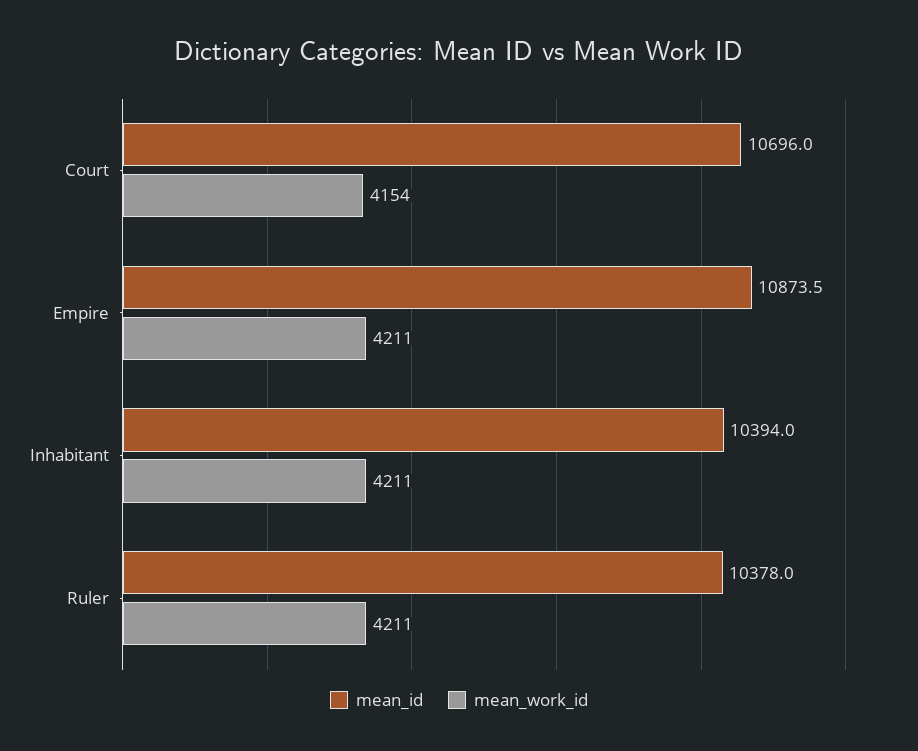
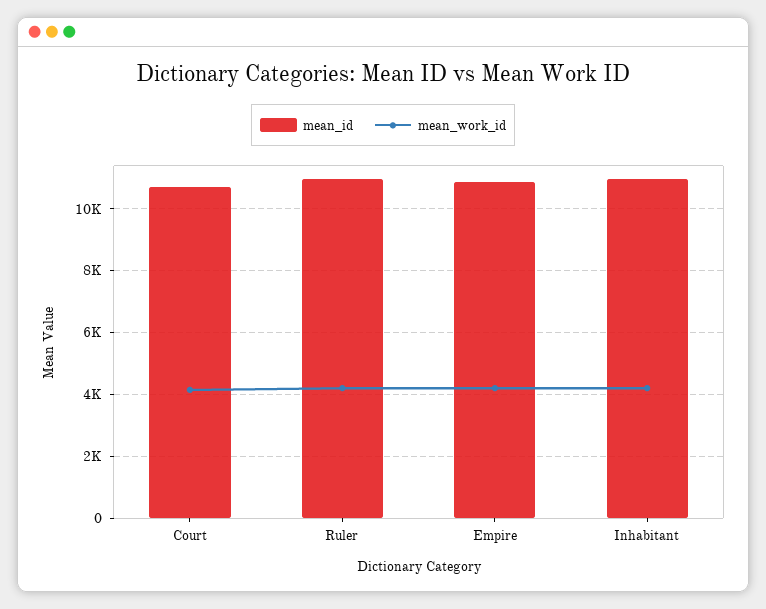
  {
    "mean_id": {
      "Court": 10696,
      "Empire": 10873.5,
-     "Inhabitant": 10394,
+     "Inhabitant": 11000,
-     "Ruler": 10378
+     "Ruler": 11000
    },
    "mean_work_id": {
      "Court": 4154,
      "Empire": 4211,
      "Inhabitant": 4211,
      "Ruler": 4211
    }
  }

